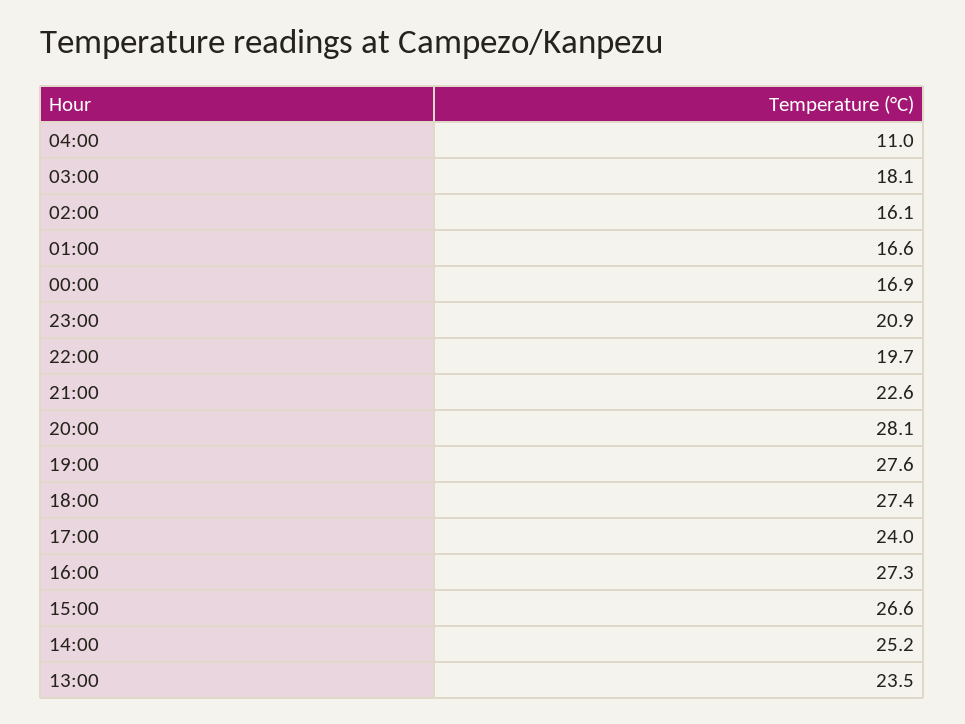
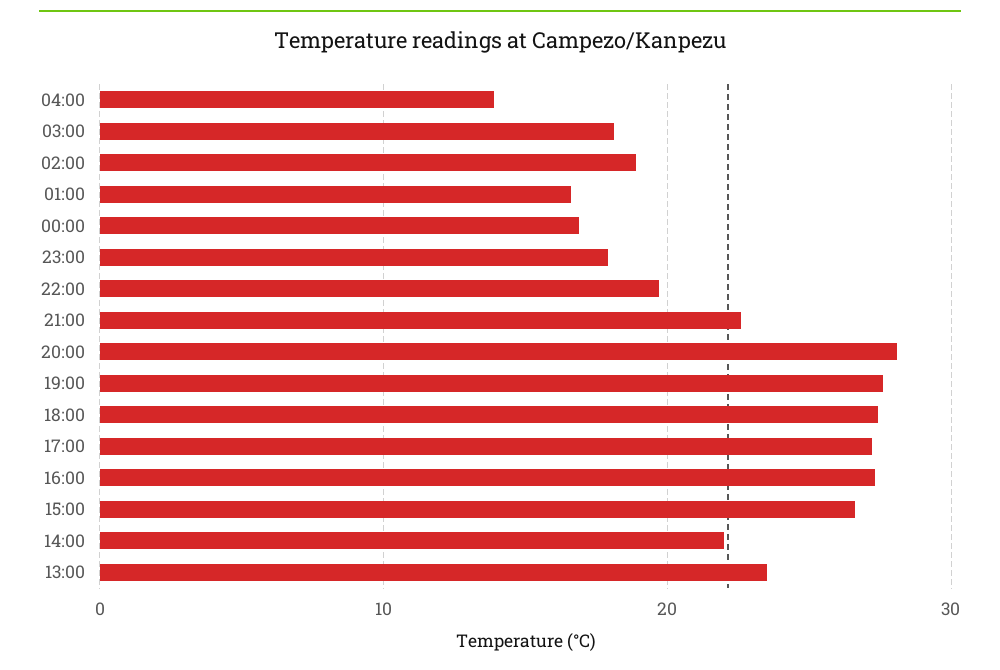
  {
-   "04:00": 11,
+   "04:00": 14,
    "03:00": 18.1,
-   "02:00": 16.1,
+   "02:00": 19,
    "01:00": 16.6,
    "00:00": 16.9,
-   "23:00": 20.9,
+   "23:00": 18,
    "22:00": 19.7,
    "21:00": 22.6,
    "20:00": 28.1,
    "19:00": 27.6,
    "18:00": 27.4,
-   "17:00": 24,
+   "17:00": 27,
    "16:00": 27.3,
    "15:00": 26.6,
-   "14:00": 25.2,
+   "14:00": 22,
    "13:00": 23.5
  }

